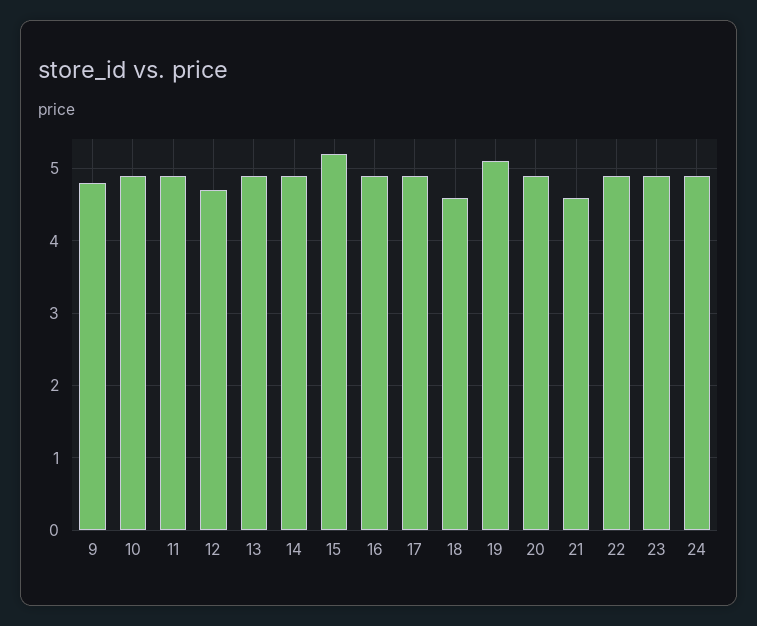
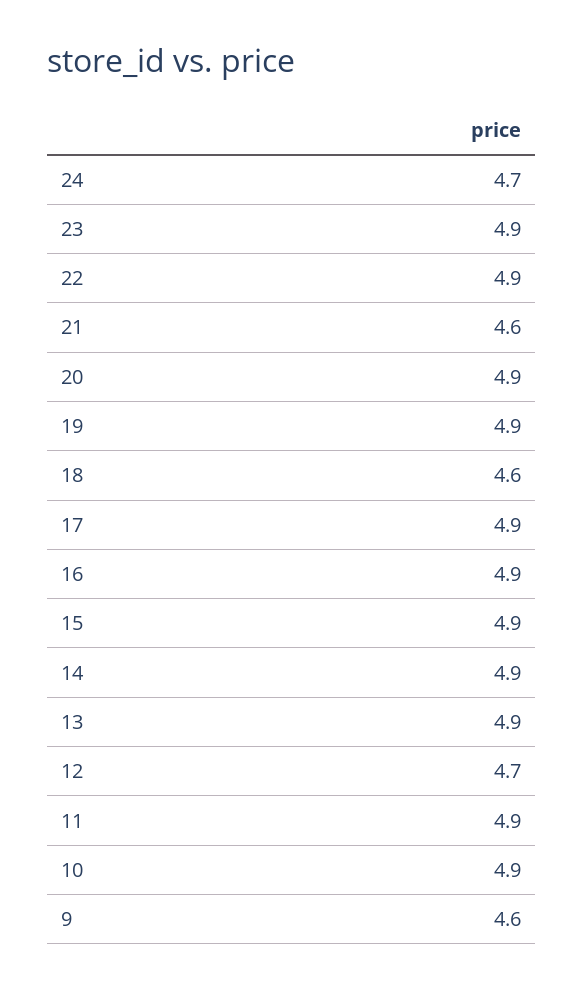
  {
-   "9": 4.8,
+   "9": 4.6,
    "10": 4.9,
    "11": 4.9,
    "12": 4.7,
    "13": 4.9,
    "14": 4.9,
-   "15": 5.2,
+   "15": 4.9,
    "16": 4.9,
    "17": 4.9,
    "18": 4.6,
-   "19": 5.1,
+   "19": 4.9,
    "20": 4.9,
    "21": 4.6,
    "22": 4.9,
    "23": 4.9,
-   "24": 4.9
+   "24": 4.7
  }

